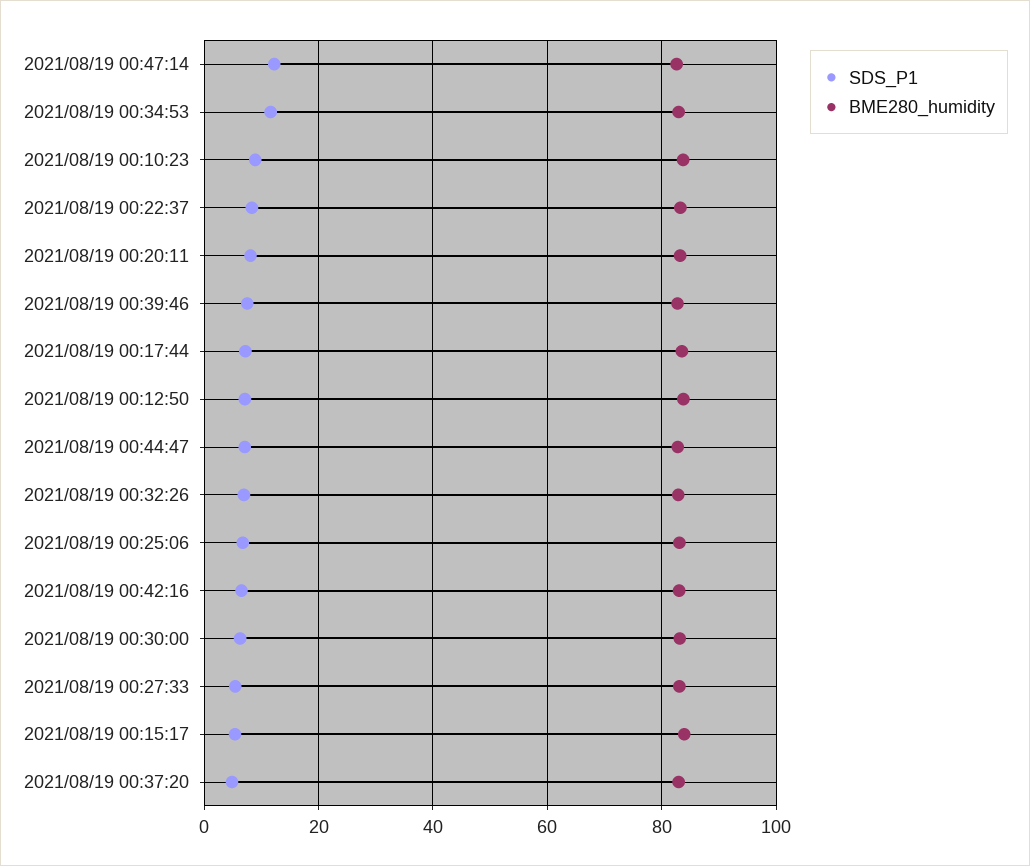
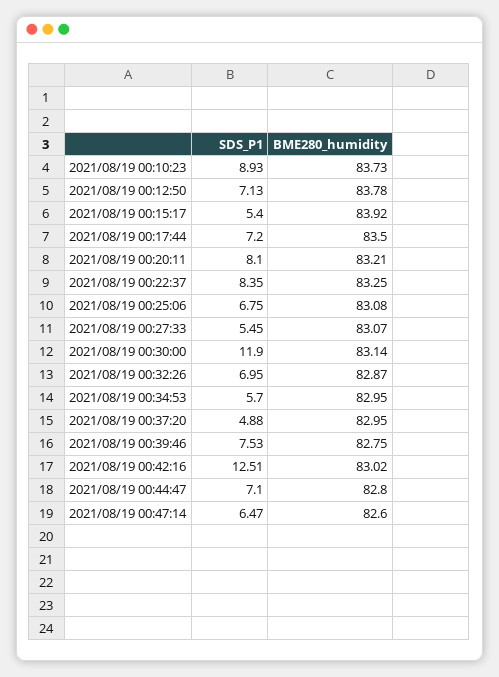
  {
    "SDS_P1": {
-     "2021/08/19 00:47:14": 12,
+     "2021/08/19 00:47:14": 6.47,
-     "2021/08/19 00:34:53": 12,
+     "2021/08/19 00:34:53": 5.7,
      "2021/08/19 00:10:23": 8.93,
      "2021/08/19 00:22:37": 8.35,
      "2021/08/19 00:20:11": 8.1,
      "2021/08/19 00:39:46": 7.53,
      "2021/08/19 00:17:44": 7.2,
      "2021/08/19 00:12:50": 7.13,
      "2021/08/19 00:44:47": 7.1,
      "2021/08/19 00:32:26": 6.95,
      "2021/08/19 00:25:06": 6.75,
-     "2021/08/19 00:42:16": 6,
+     "2021/08/19 00:42:16": 12.51,
-     "2021/08/19 00:30:00": 6,
+     "2021/08/19 00:30:00": 11.9,
      "2021/08/19 00:27:33": 5.45,
      "2021/08/19 00:15:17": 5.4,
      "2021/08/19 00:37:20": 4.88
    },
    "BME280_humidity": {
      "2021/08/19 00:47:14": 82.6,
      "2021/08/19 00:34:53": 82.95,
      "2021/08/19 00:10:23": 83.73,
      "2021/08/19 00:22:37": 83.25,
      "2021/08/19 00:20:11": 83.21,
      "2021/08/19 00:39:46": 82.75,
      "2021/08/19 00:17:44": 83.5,
      "2021/08/19 00:12:50": 83.78,
      "2021/08/19 00:44:47": 82.8,
      "2021/08/19 00:32:26": 82.87,
      "2021/08/19 00:25:06": 83.08,
      "2021/08/19 00:42:16": 83.02,
      "2021/08/19 00:30:00": 83.14,
      "2021/08/19 00:27:33": 83.07,
      "2021/08/19 00:15:17": 83.92,
      "2021/08/19 00:37:20": 82.95
    }
  }

